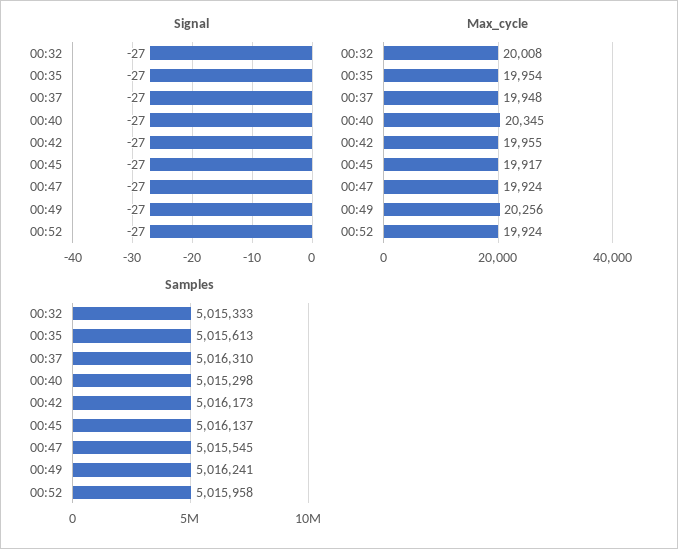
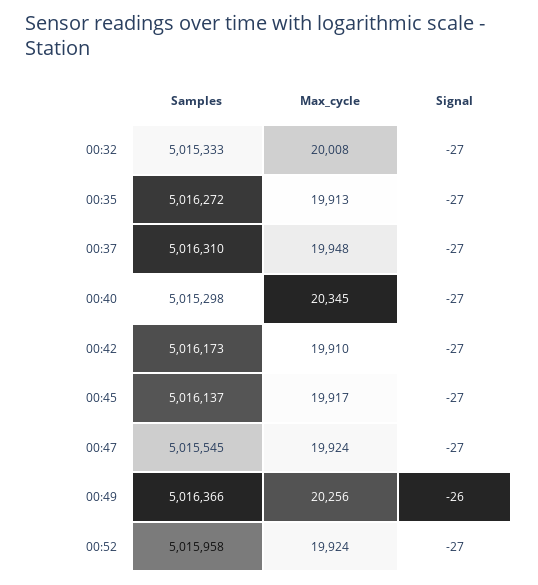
  {
    "Signal": {
      "00:32": -27,
      "00:35": -27,
      "00:37": -27,
      "00:40": -27,
      "00:42": -27,
      "00:45": -27,
      "00:47": -27,
-     "00:49": -27,
+     "00:49": -26,
      "00:52": -27
    },
    "Max_cycle": {
      "00:32": 20008,
-     "00:35": 19954,
+     "00:35": 19913,
      "00:37": 19948,
      "00:40": 20345,
-     "00:42": 19955,
+     "00:42": 19910,
      "00:45": 19917,
      "00:47": 19924,
      "00:49": 20256,
      "00:52": 19924
    },
    "Samples": {
      "00:32": 5015333,
-     "00:35": 5015613,
+     "00:35": 5016272,
      "00:37": 5016310,
      "00:40": 5015298,
      "00:42": 5016173,
      "00:45": 5016137,
      "00:47": 5015545,
-     "00:49": 5016241,
+     "00:49": 5016366,
      "00:52": 5015958
    }
  }

